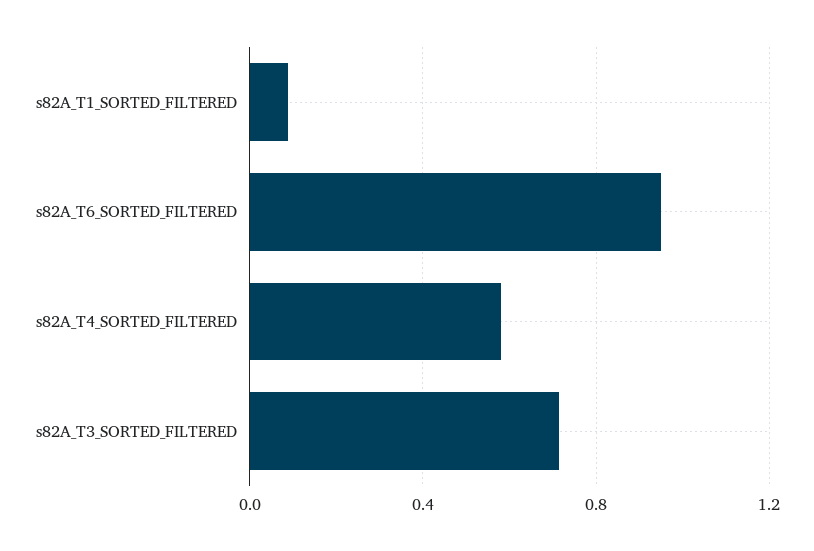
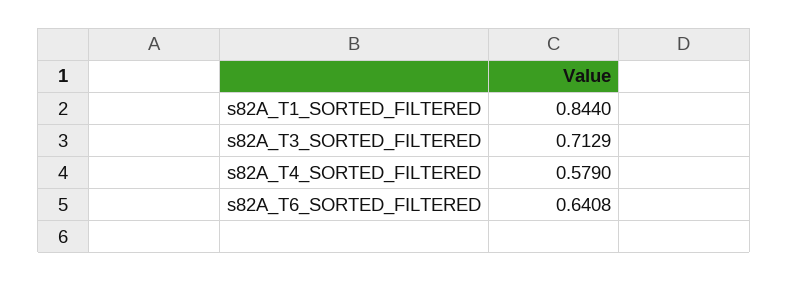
  {
-   "s82A_T1_SORTED_FILTERED": 0.1,
+   "s82A_T1_SORTED_FILTERED": 0.844,
-   "s82A_T6_SORTED_FILTERED": 0.95,
+   "s82A_T6_SORTED_FILTERED": 0.6408,
    "s82A_T4_SORTED_FILTERED": 0.579,
    "s82A_T3_SORTED_FILTERED": 0.7129
  }

